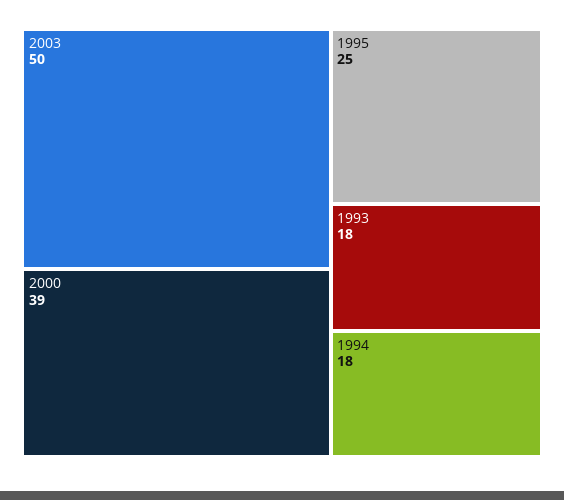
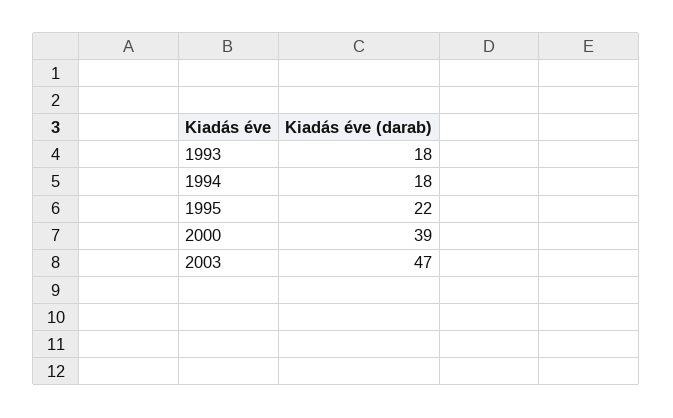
  {
-   "2003": 50,
+   "2003": 47,
    "2000": 39,
-   "1995": 25,
+   "1995": 22,
    "1993": 18,
    "1994": 18
  }

